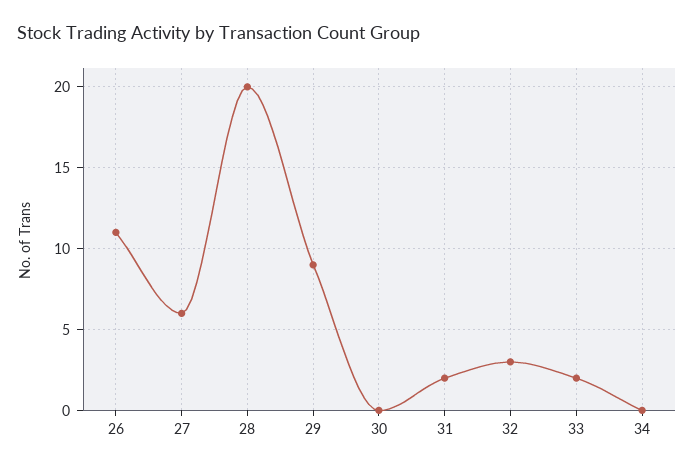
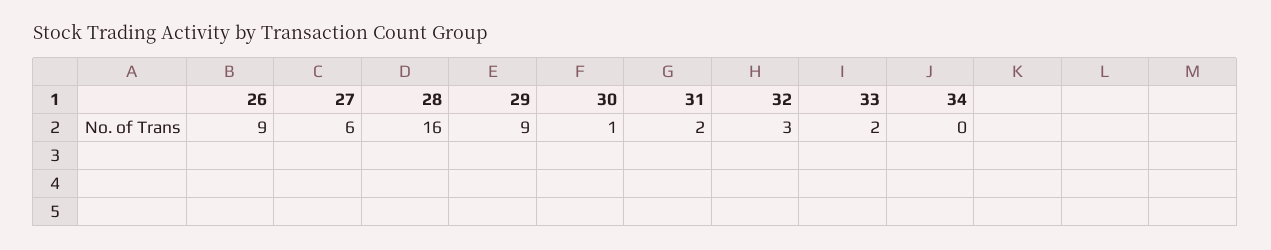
  {
-   "26": 11,
+   "26": 9,
    "27": 6,
-   "28": 20,
+   "28": 16,
    "29": 9,
-   "30": 0,
+   "30": 1,
    "31": 2,
    "32": 3,
    "33": 2,
    "34": 0
  }

